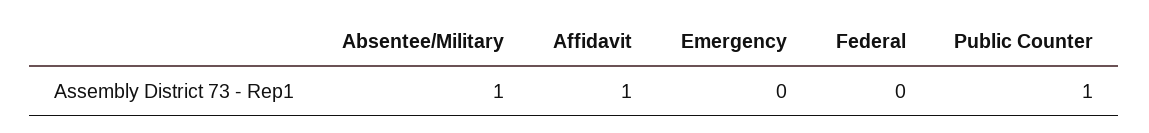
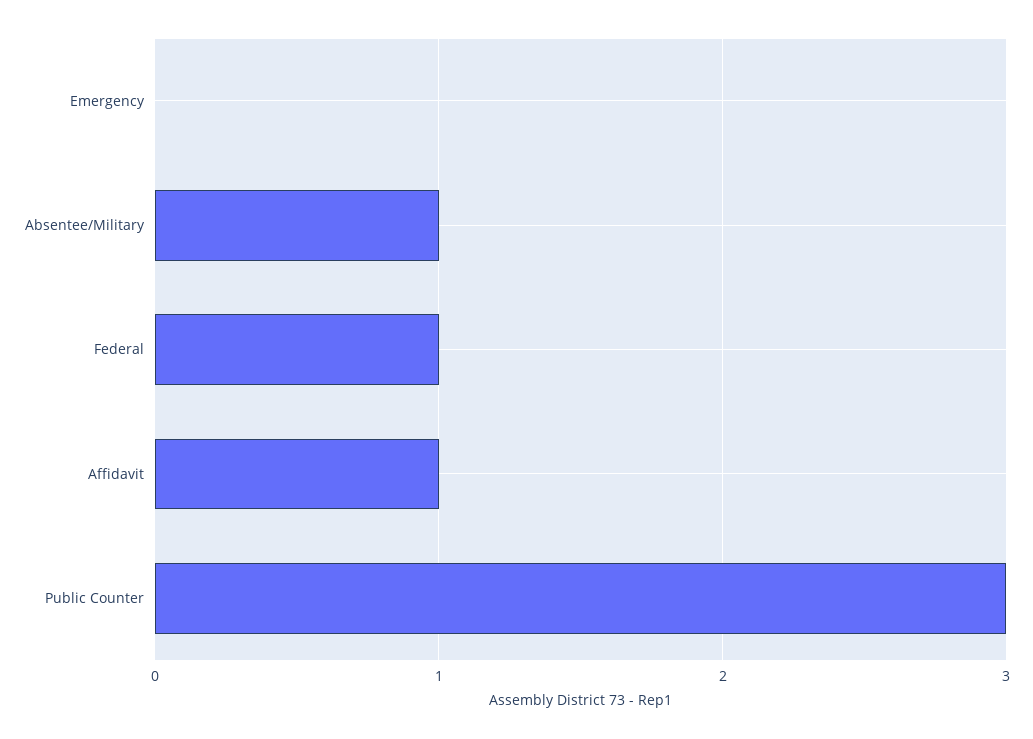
  {
    "Absentee/Military": 1,
    "Affidavit": 1,
    "Emergency": 0,
-   "Federal": 0,
+   "Federal": 1,
-   "Public Counter": 1
+   "Public Counter": 3
  }

